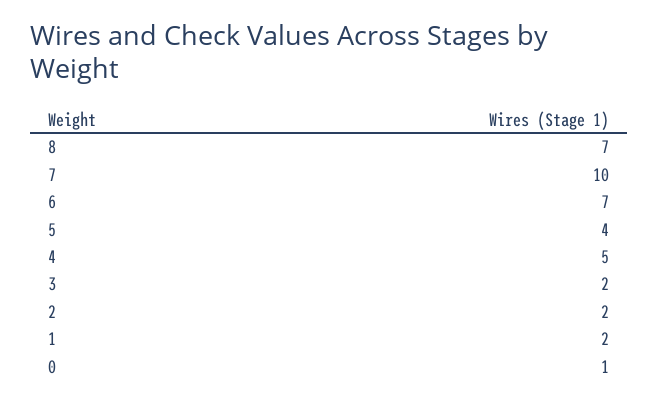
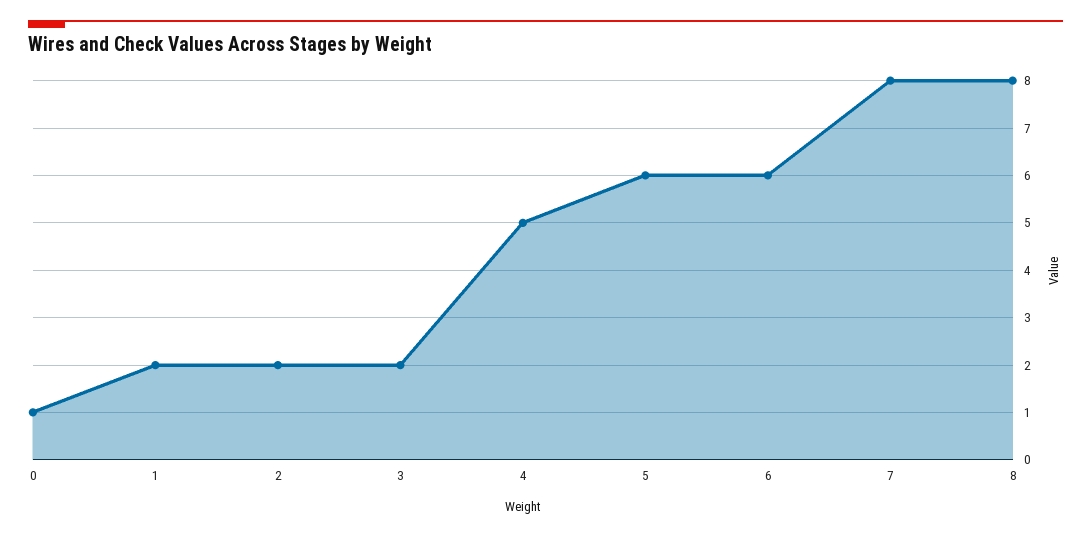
  {
-   "8": 7,
+   "8": 8,
-   "7": 10,
+   "7": 8,
-   "6": 7,
+   "6": 6,
-   "5": 4,
+   "5": 6,
    "4": 5,
    "3": 2,
    "2": 2,
    "1": 2,
    "0": 1
  }

